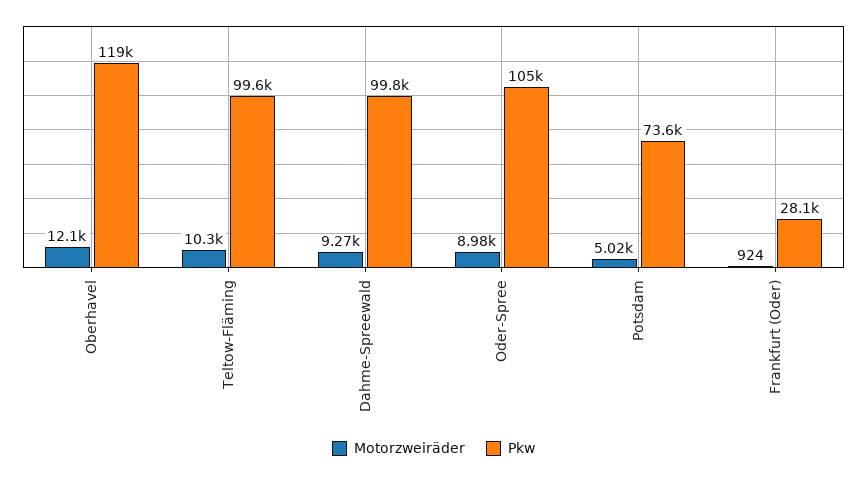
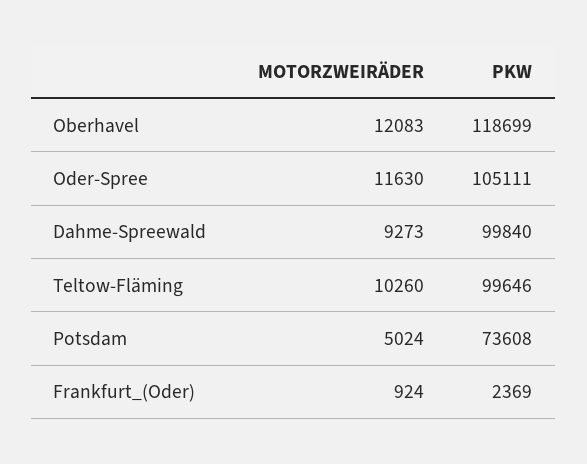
  {
    "Motorzweiräder": {
      "Oberhavel": 12083,
      "Teltow-Fläming": 10260,
      "Dahme-Spreewald": 9273,
-     "Oder-Spree": 8980,
+     "Oder-Spree": 11630,
      "Potsdam": 5024,
      "Frankfurt (Oder)": 924
    },
    "Pkw": {
      "Oberhavel": 118699,
      "Teltow-Fläming": 99646,
      "Dahme-Spreewald": 99840,
      "Oder-Spree": 105111,
      "Potsdam": 73608,
-     "Frankfurt (Oder)": 28100
+     "Frankfurt (Oder)": 2369
    }
  }

